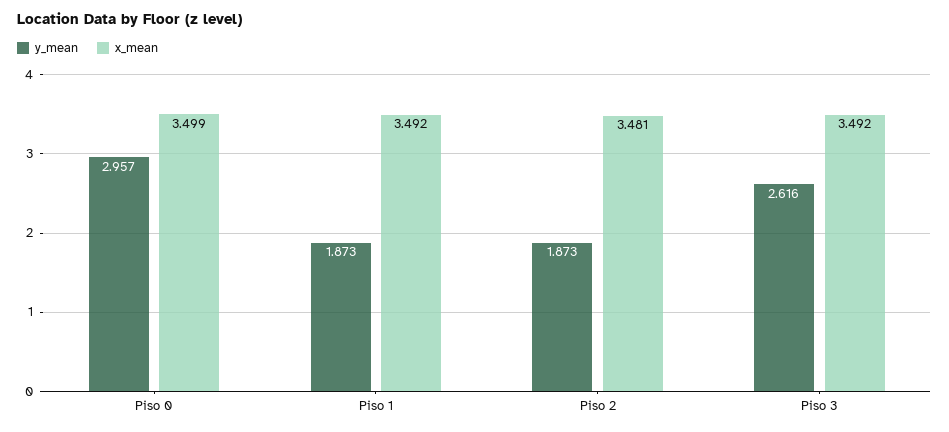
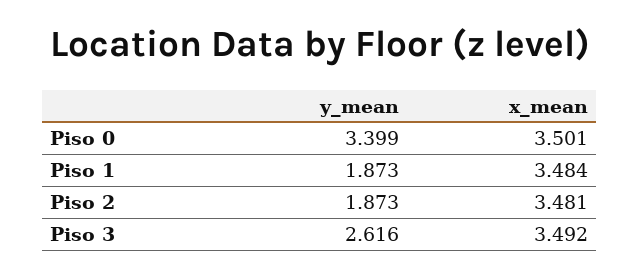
  {
    "y_mean": {
-     "Piso 0": 2.957,
+     "Piso 0": 3.399,
      "Piso 1": 1.873,
      "Piso 2": 1.873,
      "Piso 3": 2.616
    },
    "x_mean": {
-     "Piso 0": 3.499,
+     "Piso 0": 3.501,
-     "Piso 1": 3.492,
+     "Piso 1": 3.484,
      "Piso 2": 3.481,
      "Piso 3": 3.492
    }
  }

